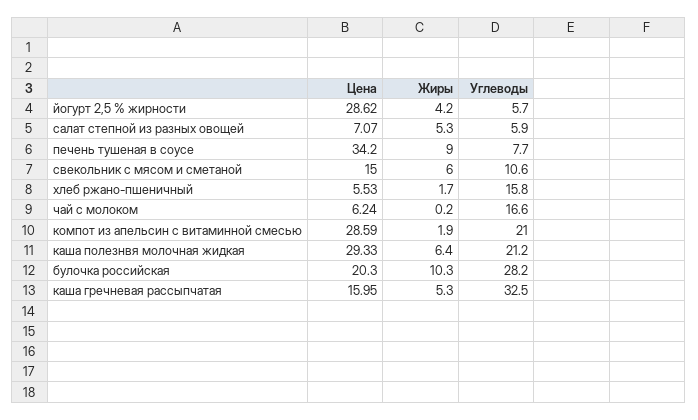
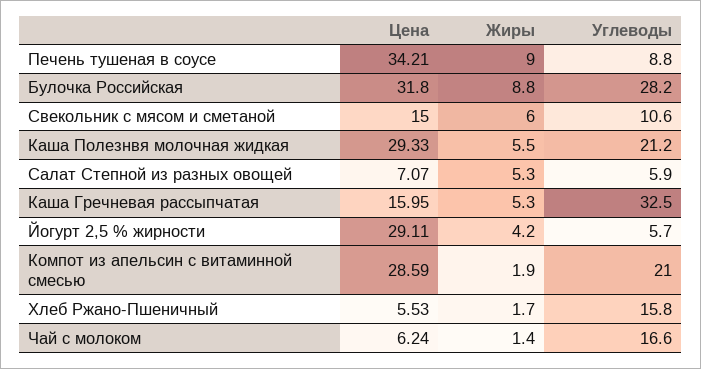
  {
    "Цена": {
-     "йогурт 2,5 % жирности": 28.62,
+     "йогурт 2,5 % жирности": 29.11,
      "салат степной из разных овощей": 7.07,
-     "печень тушеная в соусе": 34.2,
+     "печень тушеная в соусе": 34.21,
      "свекольник с мясом и сметаной": 15,
      "хлеб ржано-пшеничный": 5.53,
      "чай с молоком": 6.24,
      "компот из апельсин с витаминной смесью": 28.59,
      "каша полезнвя молочная жидкая": 29.33,
-     "булочка российская": 20.3,
+     "булочка российская": 31.8,
      "каша гречневая рассыпчатая": 15.95
    },
    "Жиры": {
      "йогурт 2,5 % жирности": 4.2,
      "салат степной из разных овощей": 5.3,
      "печень тушеная в соусе": 9,
      "свекольник с мясом и сметаной": 6,
      "хлеб ржано-пшеничный": 1.7,
-     "чай с молоком": 0.2,
+     "чай с молоком": 1.4,
      "компот из апельсин с витаминной смесью": 1.9,
-     "каша полезнвя молочная жидкая": 6.4,
+     "каша полезнвя молочная жидкая": 5.5,
-     "булочка российская": 10.3,
+     "булочка российская": 8.8,
      "каша гречневая рассыпчатая": 5.3
    },
    "Углеводы": {
      "йогурт 2,5 % жирности": 5.7,
      "салат степной из разных овощей": 5.9,
-     "печень тушеная в соусе": 7.7,
+     "печень тушеная в соусе": 8.8,
      "свекольник с мясом и сметаной": 10.6,
      "хлеб ржано-пшеничный": 15.8,
      "чай с молоком": 16.6,
      "компот из апельсин с витаминной смесью": 21,
      "каша полезнвя молочная жидкая": 21.2,
      "булочка российская": 28.2,
      "каша гречневая рассыпчатая": 32.5
    }
  }

